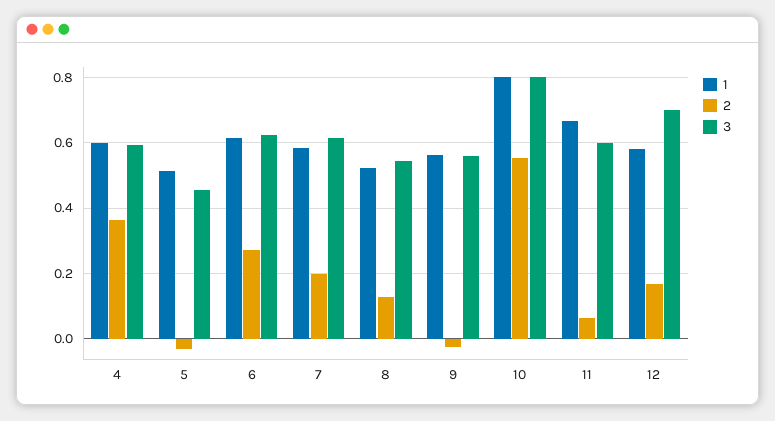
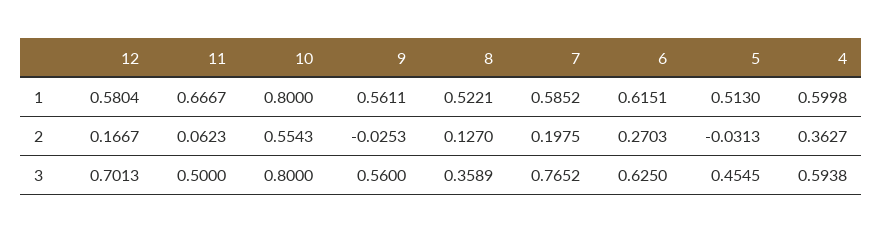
  {
    "1": {
      "4": 0.5998,
      "5": 0.513,
      "6": 0.6151,
      "7": 0.5852,
      "8": 0.5221,
      "9": 0.5611,
      "10": 0.8,
      "11": 0.6667,
      "12": 0.5804
    },
    "2": {
      "4": 0.3627,
      "5": -0.0313,
      "6": 0.2703,
      "7": 0.1975,
      "8": 0.127,
      "9": -0.0253,
      "10": 0.5543,
      "11": 0.0623,
      "12": 0.1667
    },
    "3": {
      "4": 0.5938,
      "5": 0.4545,
      "6": 0.625,
-     "7": 0.62,
+     "7": 0.7652,
-     "8": 0.54,
+     "8": 0.3589,
      "9": 0.56,
      "10": 0.8,
-     "11": 0.6,
+     "11": 0.5,
      "12": 0.7013
    }
  }

